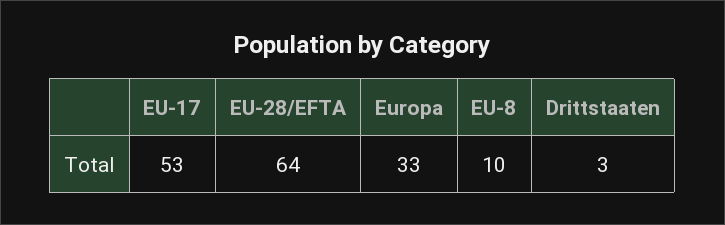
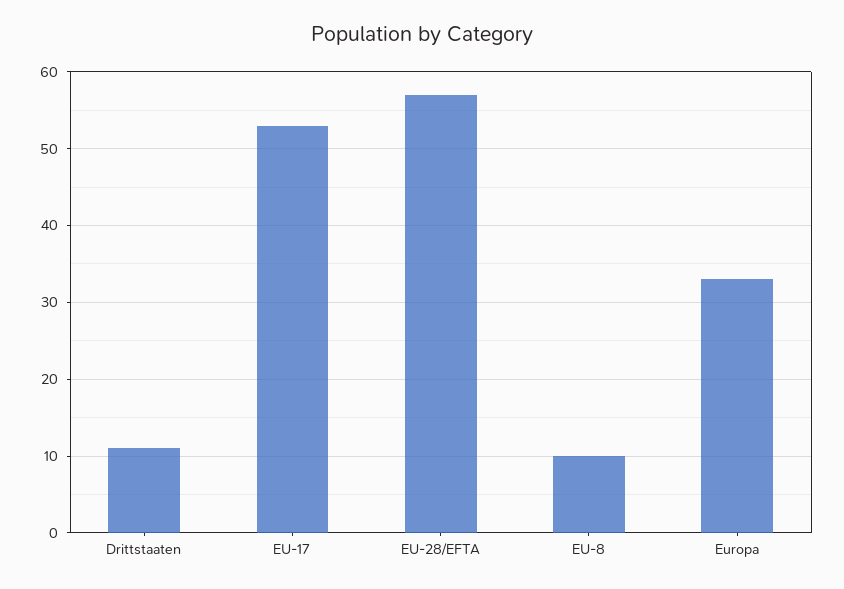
  {
    "EU-17": 53,
-   "EU-28/EFTA": 64,
+   "EU-28/EFTA": 57,
    "Europa": 33,
    "EU-8": 10,
-   "Drittstaaten": 3
+   "Drittstaaten": 11
  }

